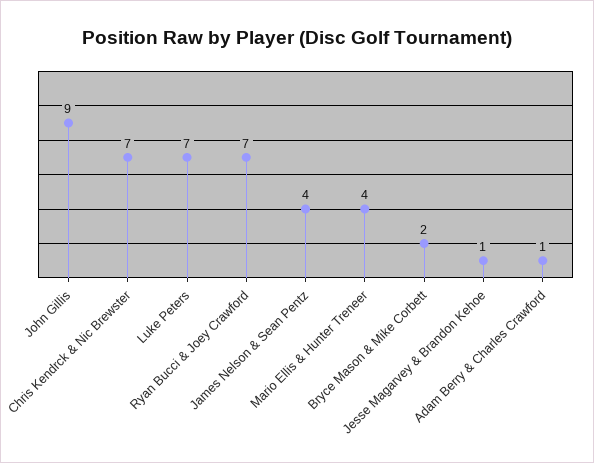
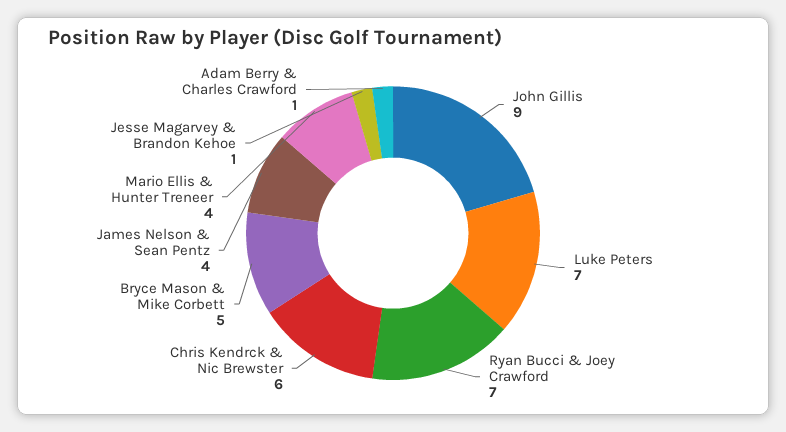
  {
    "John Gillis": 9,
-   "Chris Kendrck & Nic Brewster": 7,
+   "Chris Kendrck & Nic Brewster": 6,
    "Luke Peters": 7,
    "Ryan Bucci & Joey Crawford": 7,
    "James Nelson & Sean Pentz": 4,
    "Mario Ellis & Hunter Treneer": 4,
-   "Bryce Mason & Mike Corbett": 2,
+   "Bryce Mason & Mike Corbett": 5,
    "Jesse Magarvey & Brandon Kehoe": 1,
    "Adam Berry & Charles Crawford": 1
  }

